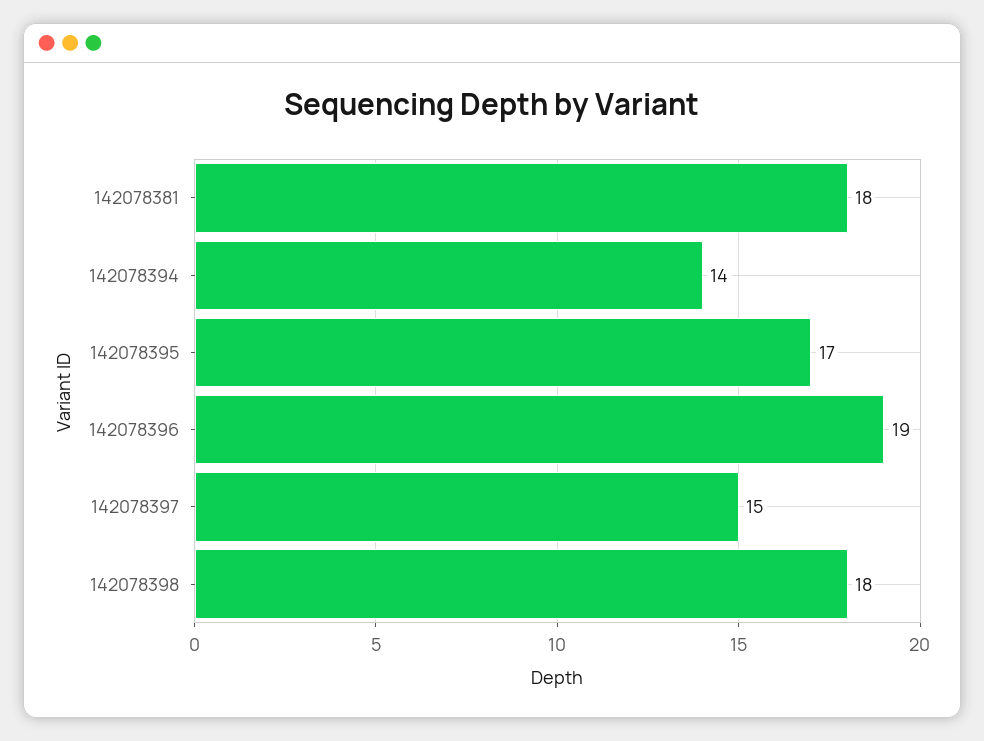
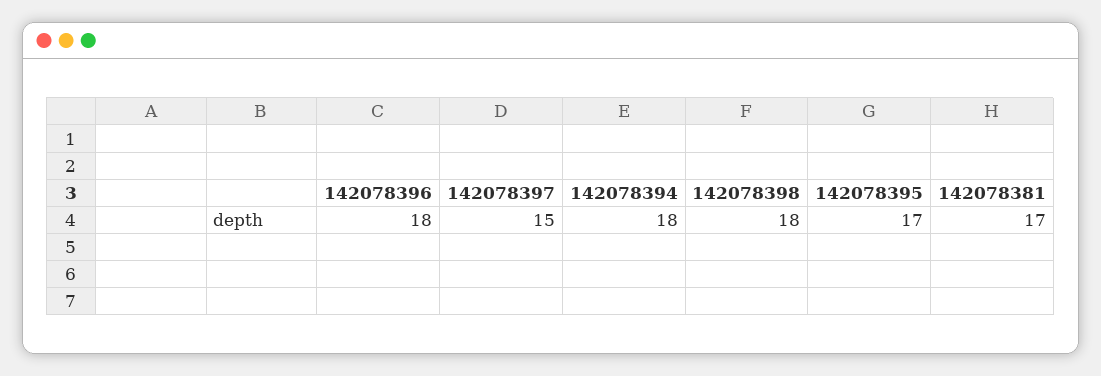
  {
-   "142078381": 18,
+   "142078381": 17,
-   "142078394": 14,
+   "142078394": 18,
    "142078395": 17,
-   "142078396": 19,
+   "142078396": 18,
    "142078397": 15,
    "142078398": 18
  }

